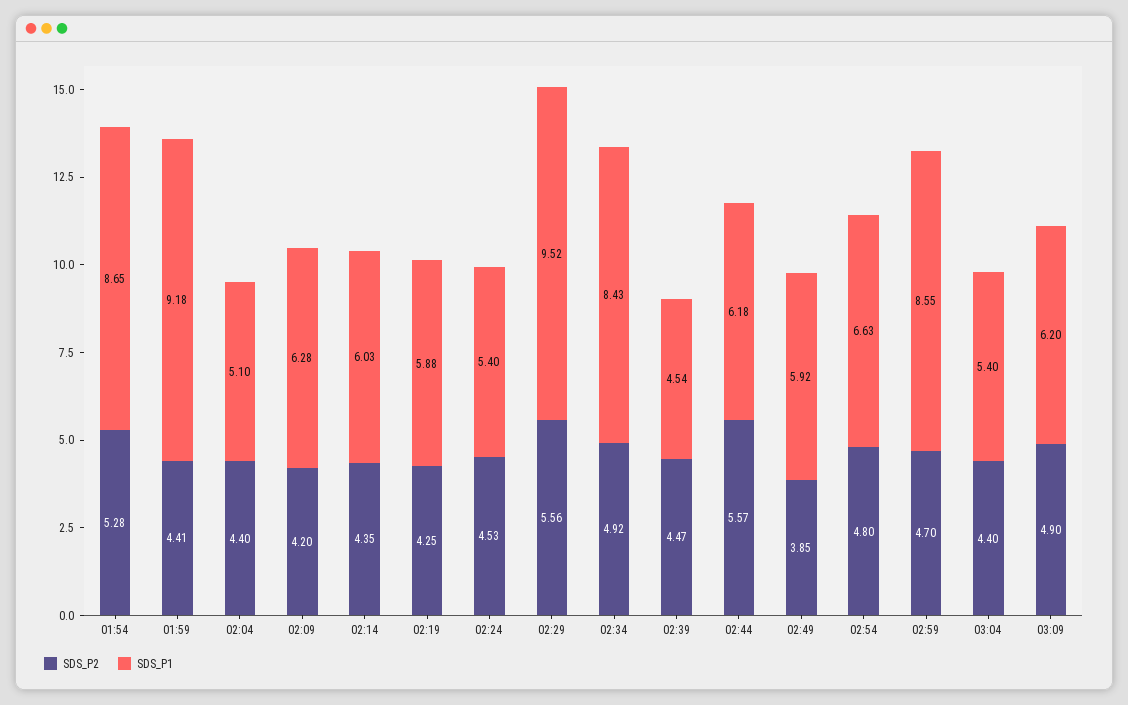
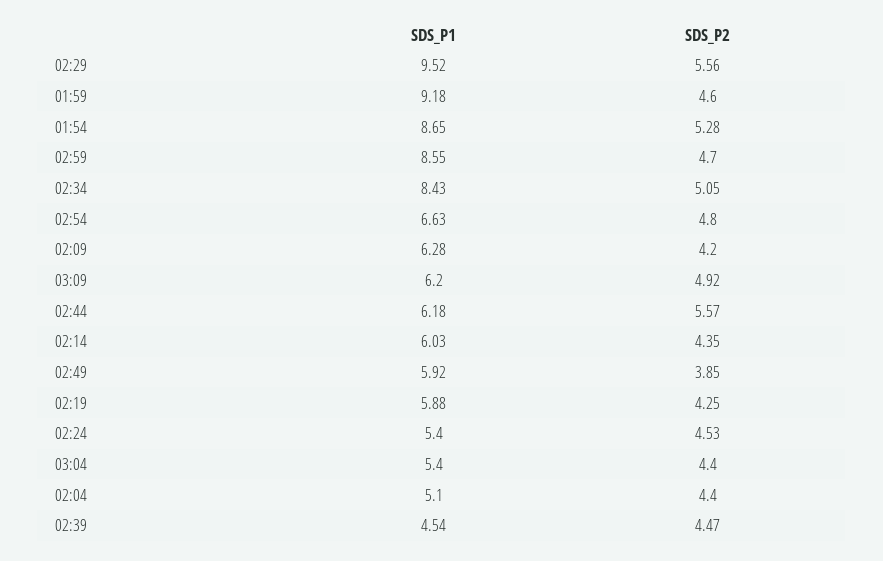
  {
    "SDS_P2": {
      "01:54": 5.28,
-     "01:59": 4.41,
+     "01:59": 4.6,
      "02:04": 4.4,
      "02:09": 4.2,
      "02:14": 4.35,
      "02:19": 4.25,
      "02:24": 4.53,
      "02:29": 5.56,
-     "02:34": 4.92,
+     "02:34": 5.05,
      "02:39": 4.47,
      "02:44": 5.57,
      "02:49": 3.85,
      "02:54": 4.8,
      "02:59": 4.7,
      "03:04": 4.4,
-     "03:09": 4.9
+     "03:09": 4.92
    },
    "SDS_P1": {
      "01:54": 8.65,
      "01:59": 9.18,
      "02:04": 5.1,
      "02:09": 6.28,
      "02:14": 6.03,
      "02:19": 5.88,
      "02:24": 5.4,
      "02:29": 9.52,
      "02:34": 8.43,
      "02:39": 4.54,
      "02:44": 6.18,
      "02:49": 5.92,
      "02:54": 6.63,
      "02:59": 8.55,
      "03:04": 5.4,
      "03:09": 6.2
    }
  }

